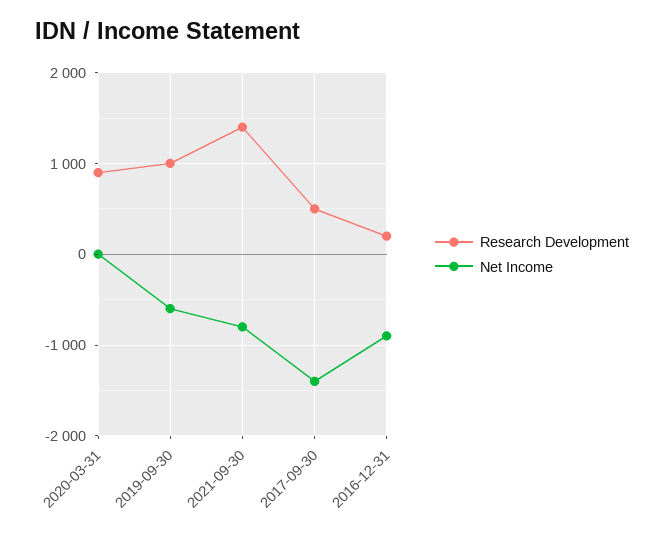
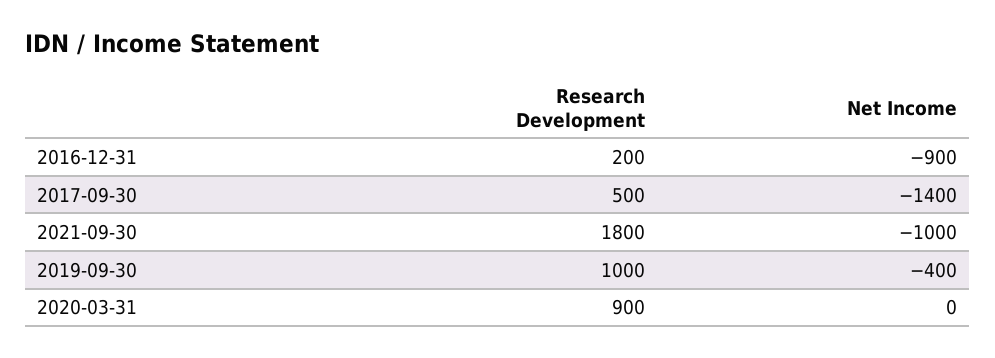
  {
    "Research Development": {
      "2020-03-31": 900,
      "2019-09-30": 1000,
-     "2021-09-30": 1400,
+     "2021-09-30": 1800,
      "2017-09-30": 500,
      "2016-12-31": 200
    },
    "Net Income": {
      "2020-03-31": 0,
-     "2019-09-30": -600,
+     "2019-09-30": -400,
-     "2021-09-30": -800,
+     "2021-09-30": -1000,
      "2017-09-30": -1400,
      "2016-12-31": -900
    }
  }

